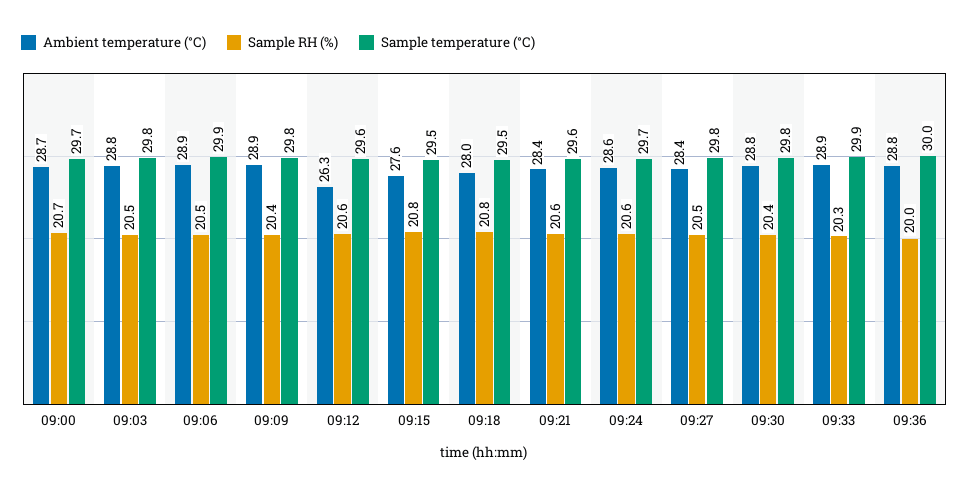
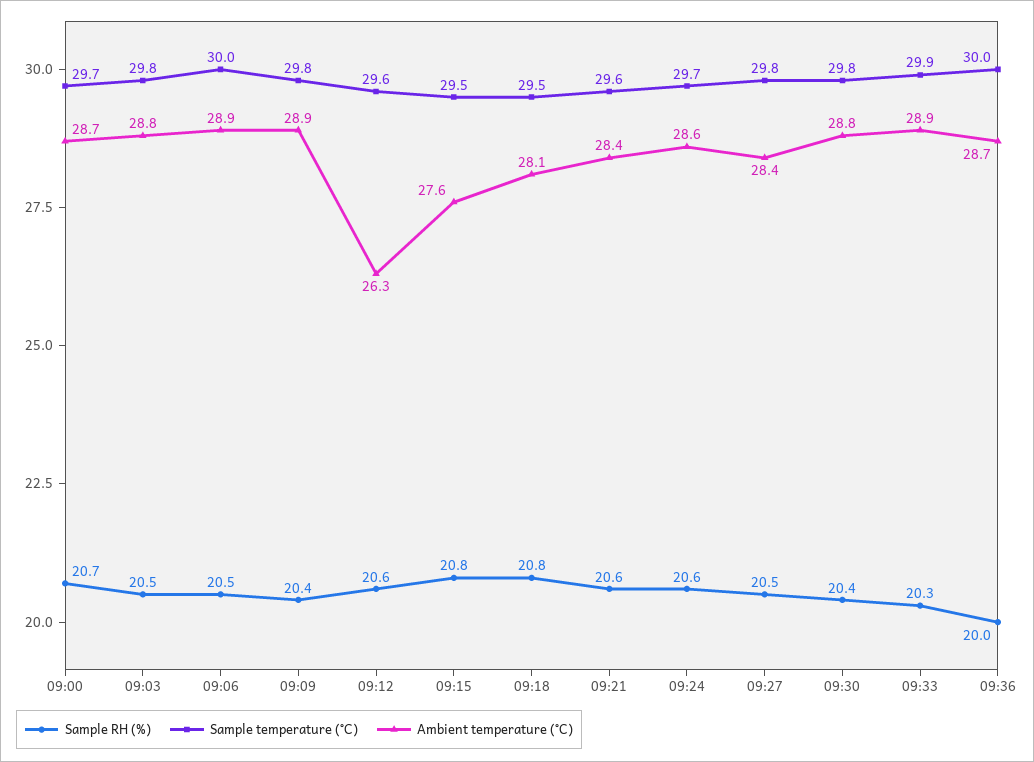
  {
    "Ambient temperature (°C)": {
      "09:00": 28.7,
      "09:03": 28.8,
      "09:06": 28.9,
      "09:09": 28.9,
      "09:12": 26.3,
      "09:15": 27.6,
-     "09:18": 28,
+     "09:18": 28.1,
      "09:21": 28.4,
      "09:24": 28.6,
      "09:27": 28.4,
      "09:30": 28.8,
      "09:33": 28.9,
-     "09:36": 28.8
+     "09:36": 28.7
    },
    "Sample RH (%)": {
      "09:00": 20.7,
      "09:03": 20.5,
      "09:06": 20.5,
      "09:09": 20.4,
      "09:12": 20.6,
      "09:15": 20.8,
      "09:18": 20.8,
      "09:21": 20.6,
      "09:24": 20.6,
      "09:27": 20.5,
      "09:30": 20.4,
      "09:33": 20.3,
      "09:36": 20
    },
    "Sample temperature (°C)": {
      "09:00": 29.7,
      "09:03": 29.8,
-     "09:06": 29.9,
+     "09:06": 30,
      "09:09": 29.8,
      "09:12": 29.6,
      "09:15": 29.5,
      "09:18": 29.5,
      "09:21": 29.6,
      "09:24": 29.7,
      "09:27": 29.8,
      "09:30": 29.8,
      "09:33": 29.9,
      "09:36": 30
    }
  }

